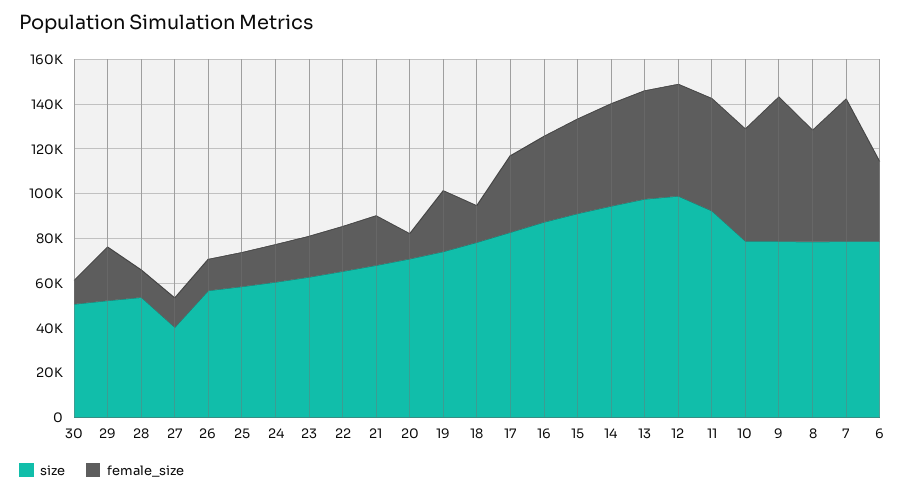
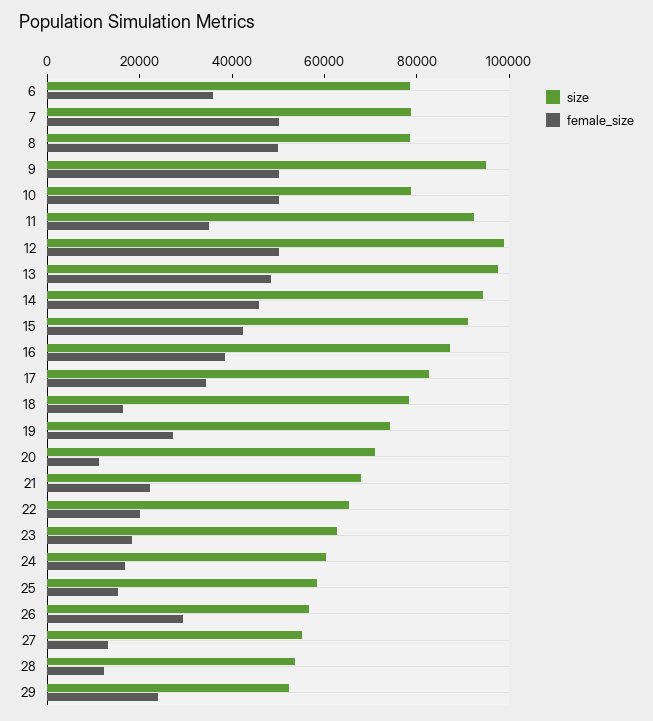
  {
    "size": {
-     "30": 50000,
      "29": 50000,
      "28": 55000,
-     "27": 40000,
+     "27": 55000,
      "26": 55000,
      "25": 60000,
      "24": 60000,
      "23": 65000,
      "22": 65000,
      "21": 70000,
      "20": 70000,
      "19": 75000,
      "18": 80000,
      "17": 85000,
      "16": 85000,
      "15": 90000,
      "14": 95000,
      "13": 100000,
      "12": 100000,
      "11": 90000,
      "10": 80000,
-     "9": 80000,
+     "9": 95000,
      "8": 80000,
      "7": 80000,
      "6": 80000
    },
    "female_size": {
-     "30": 10000,
      "29": 25000,
      "28": 10000,
      "27": 15000,
-     "26": 15000,
+     "26": 30000,
      "25": 15000,
      "24": 15000,
      "23": 20000,
      "22": 20000,
      "21": 20000,
      "20": 10000,
      "19": 25000,
      "18": 15000,
      "17": 35000,
      "16": 40000,
      "15": 40000,
      "14": 45000,
      "13": 50000,
      "12": 50000,
-     "11": 50000,
+     "11": 35000,
      "10": 50000,
-     "9": 65000,
+     "9": 50000,
      "8": 50000,
-     "7": 65000,
+     "7": 50000,
      "6": 35000
    }
  }

